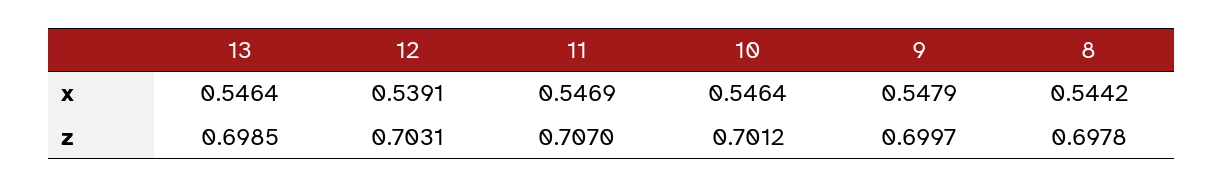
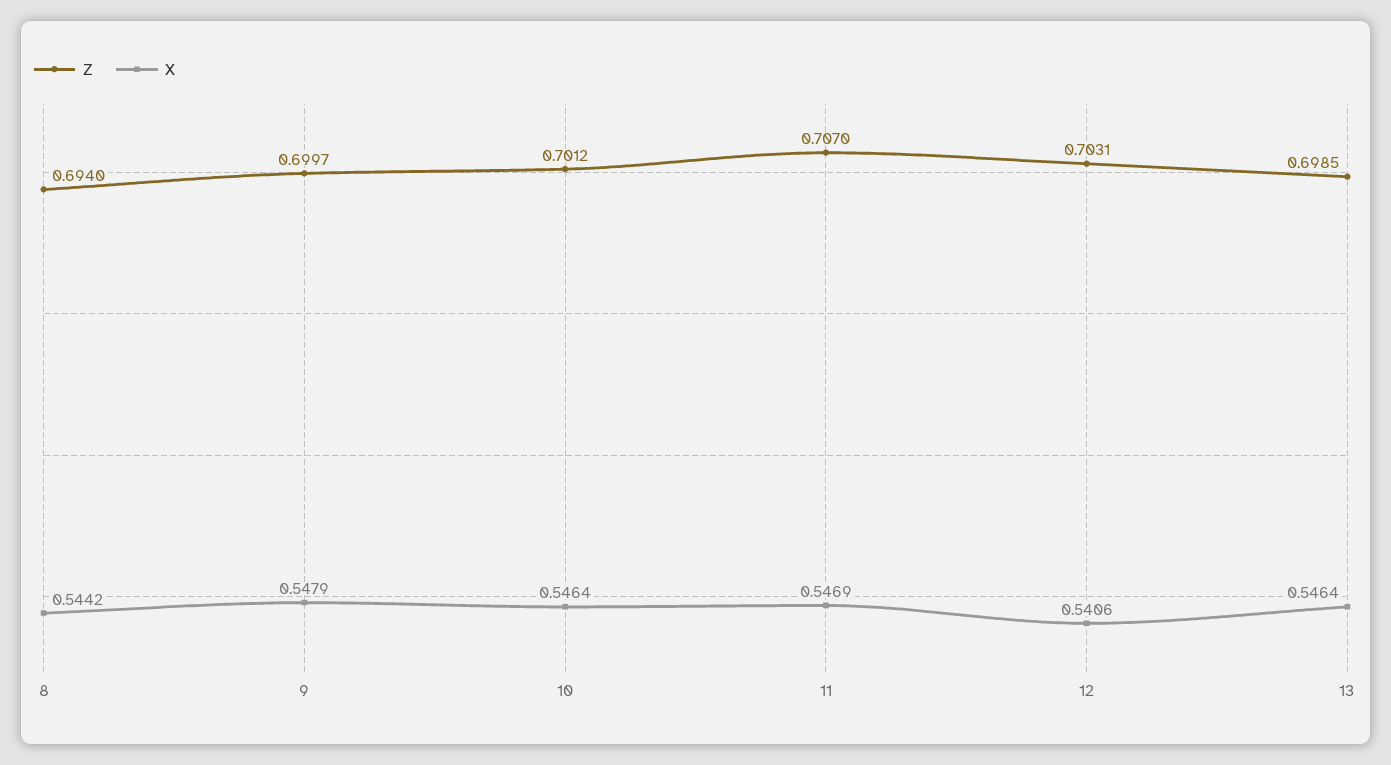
  {
    "x": {
      "13": 0.5464,
-     "12": 0.5391,
+     "12": 0.5406,
      "11": 0.5469,
      "10": 0.5464,
      "9": 0.5479,
      "8": 0.5442
    },
    "z": {
      "13": 0.6985,
      "12": 0.7031,
      "11": 0.707,
      "10": 0.7012,
      "9": 0.6997,
-     "8": 0.6978
+     "8": 0.694
    }
  }

